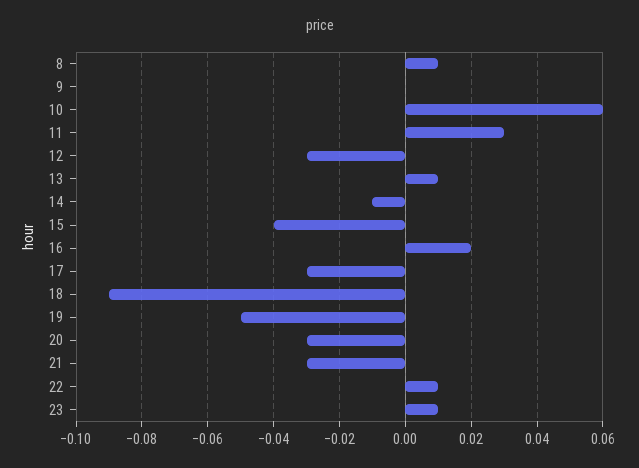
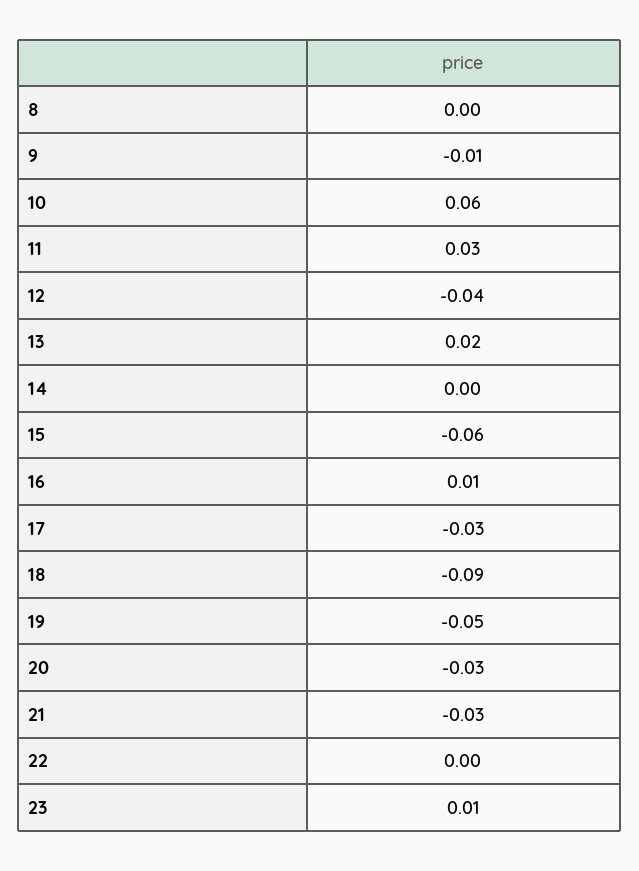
  {
-   "8": 0.01,
+   "8": 0,
-   "9": 0,
+   "9": -0.01,
    "10": 0.06,
    "11": 0.03,
-   "12": -0.03,
+   "12": -0.04,
-   "13": 0.01,
+   "13": 0.02,
-   "14": -0.01,
+   "14": 0,
-   "15": -0.04,
+   "15": -0.06,
-   "16": 0.02,
+   "16": 0.01,
    "17": -0.03,
    "18": -0.09,
    "19": -0.05,
    "20": -0.03,
    "21": -0.03,
-   "22": 0.01,
+   "22": 0,
    "23": 0.01
  }

